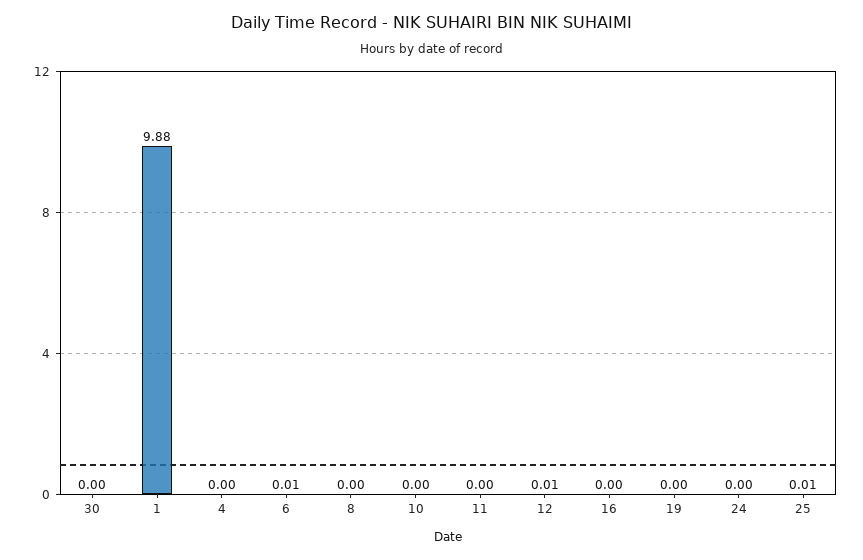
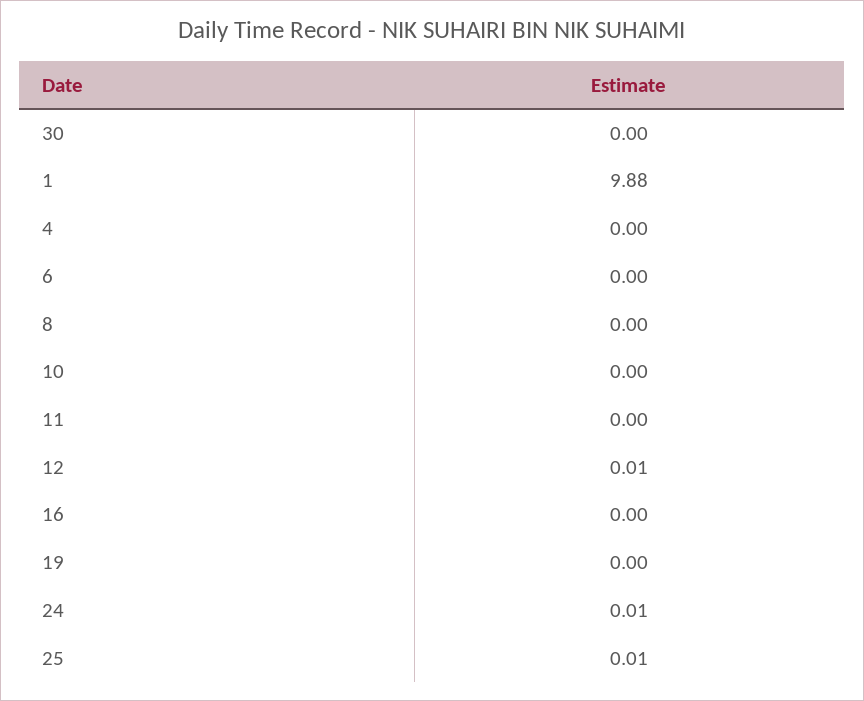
  {
    "30": 0,
    "1": 9.88,
    "4": 0,
-   "6": 0.01,
+   "6": 0,
    "8": 0,
    "10": 0,
    "11": 0,
    "12": 0.01,
    "16": 0,
    "19": 0,
-   "24": 0,
+   "24": 0.01,
    "25": 0.01
  }

